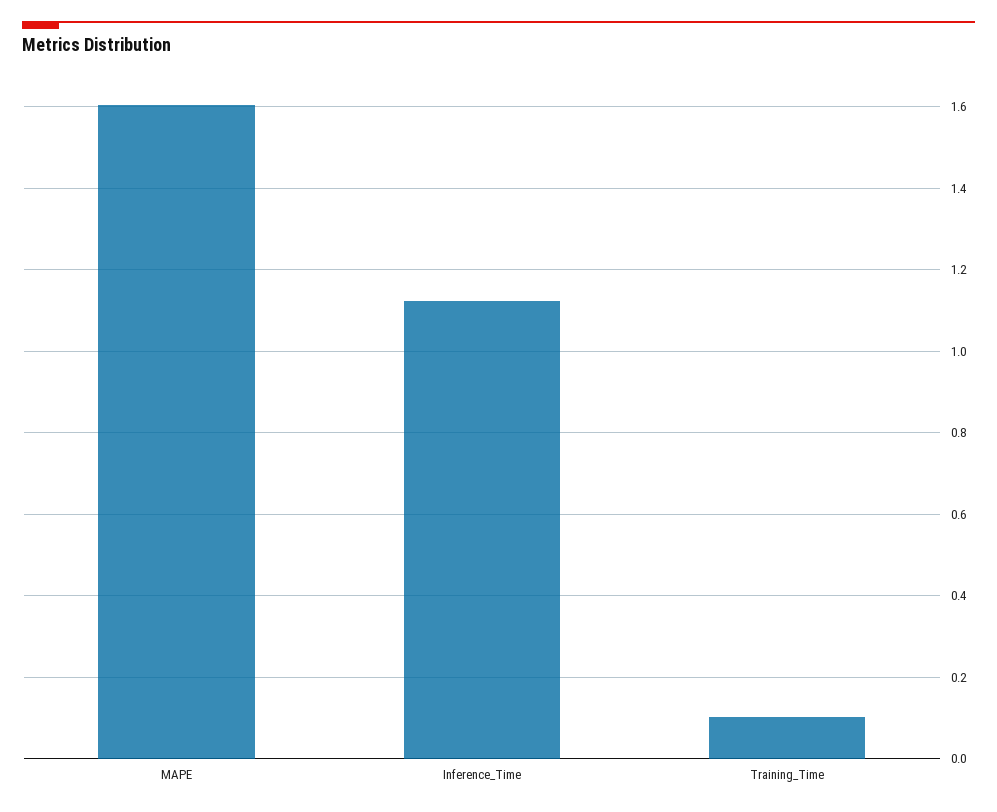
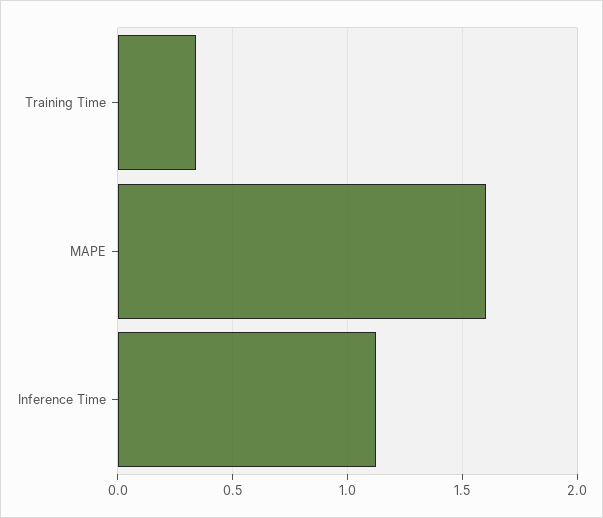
  {
    "MAPE": 1.6,
    "Inference_Time": 1.12,
-   "Training_Time": 0.1
+   "Training_Time": 0.35
  }

